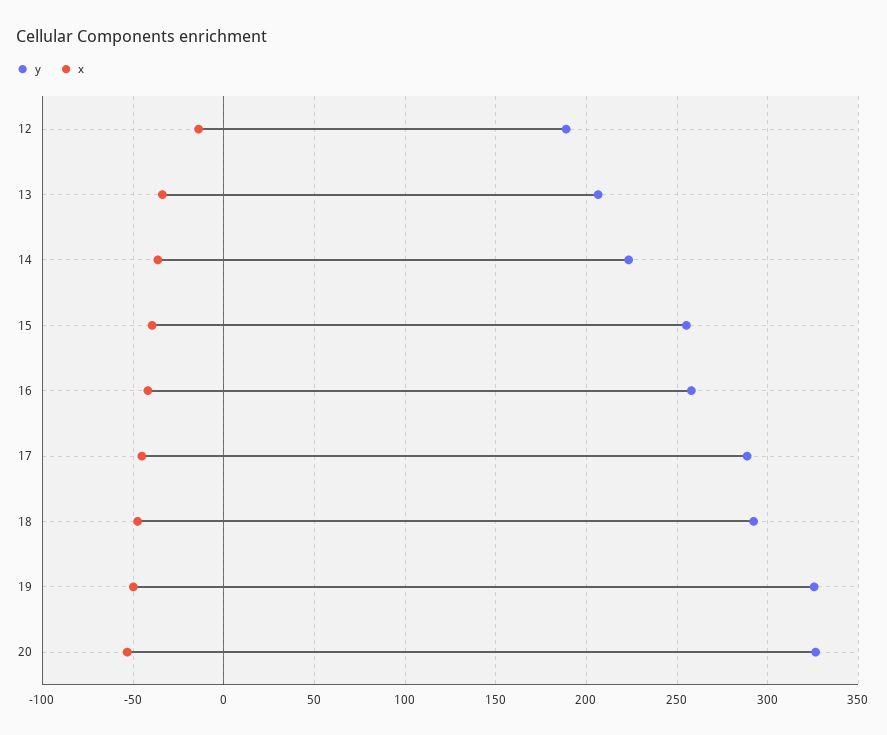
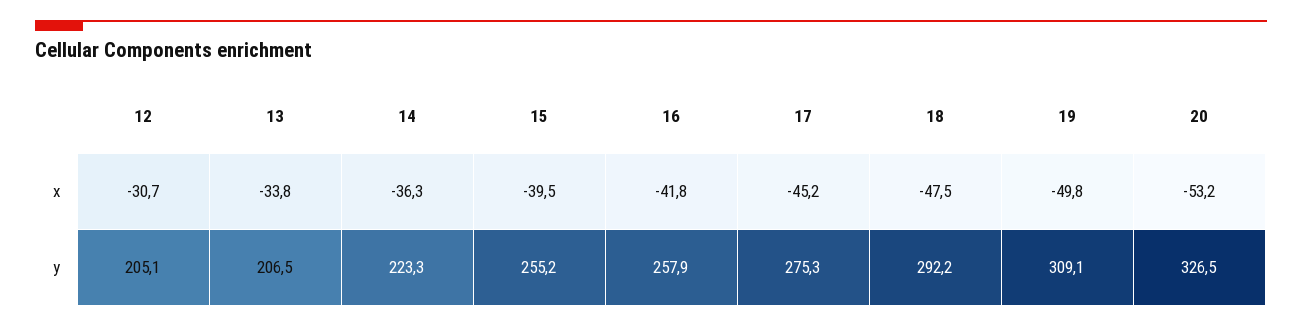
  {
    "y": {
-     "12": 190,
+     "12": 205.1,
      "13": 206.5,
      "14": 223.3,
      "15": 255.2,
      "16": 257.9,
-     "17": 290,
+     "17": 275.3,
      "18": 292.2,
-     "19": 325,
+     "19": 309.1,
      "20": 326.5
    },
    "x": {
-     "12": -15,
+     "12": -30.7,
      "13": -33.8,
      "14": -36.3,
      "15": -39.5,
      "16": -41.8,
      "17": -45.2,
      "18": -47.5,
      "19": -49.8,
      "20": -53.2
    }
  }

